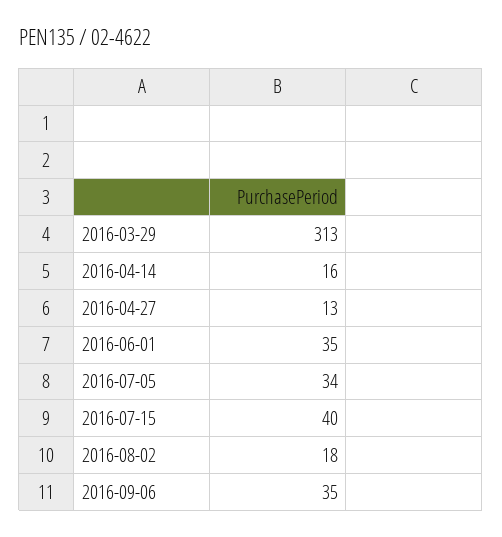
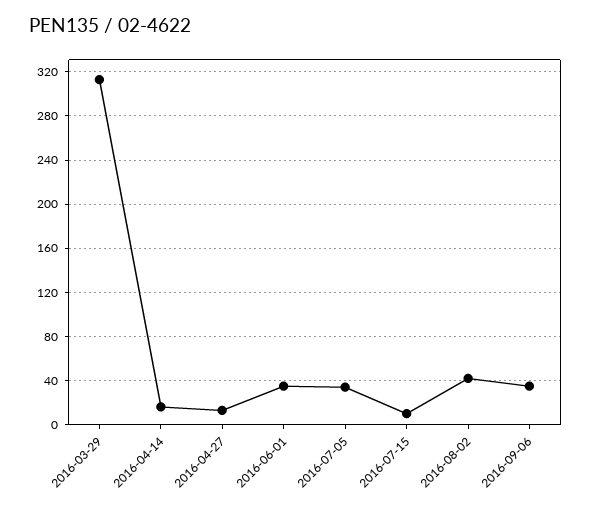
  {
    "2016-03-29": 313,
    "2016-04-14": 16,
    "2016-04-27": 13,
    "2016-06-01": 35,
    "2016-07-05": 34,
-   "2016-07-15": 40,
+   "2016-07-15": 10,
-   "2016-08-02": 18,
+   "2016-08-02": 40,
    "2016-09-06": 35
  }

